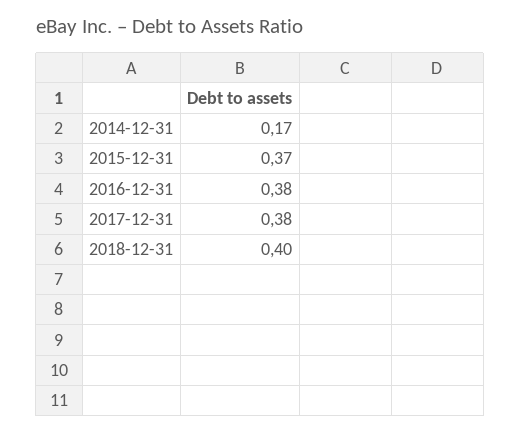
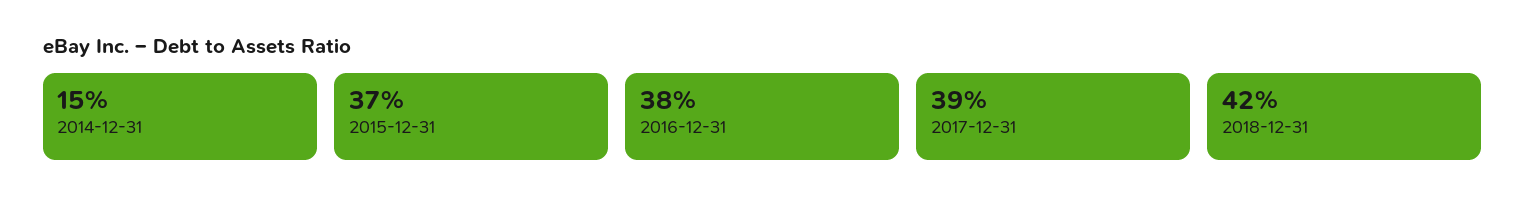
  {
-   "2014-12-31": 0.17,
+   "2014-12-31": 0.15,
    "2015-12-31": 0.37,
    "2016-12-31": 0.38,
-   "2017-12-31": 0.38,
+   "2017-12-31": 0.39,
-   "2018-12-31": 0.4
+   "2018-12-31": 0.42
  }

